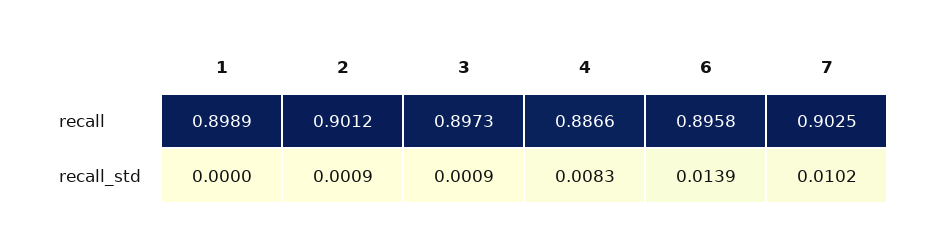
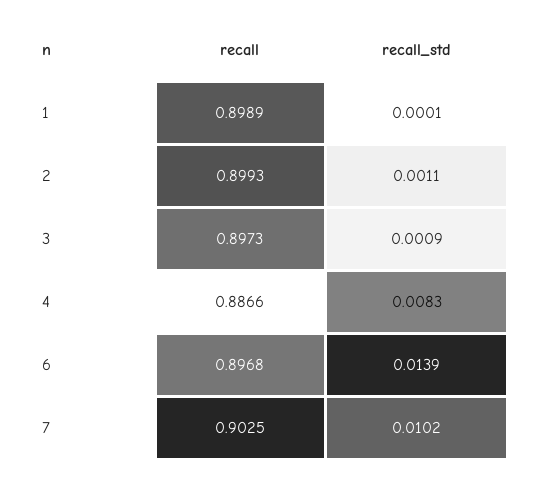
  {
    "1": {
      "recall": 0.8989,
-     "recall_std": 0
+     "recall_std": 0.0001
    },
    "2": {
-     "recall": 0.9012,
+     "recall": 0.8993,
-     "recall_std": 0.0009
+     "recall_std": 0.0011
    },
    "3": {
      "recall": 0.8973,
      "recall_std": 0.0009
    },
    "4": {
      "recall": 0.8866,
      "recall_std": 0.0083
    },
    "6": {
-     "recall": 0.8958,
+     "recall": 0.8968,
      "recall_std": 0.0139
    },
    "7": {
      "recall": 0.9025,
      "recall_std": 0.0102
    }
  }

